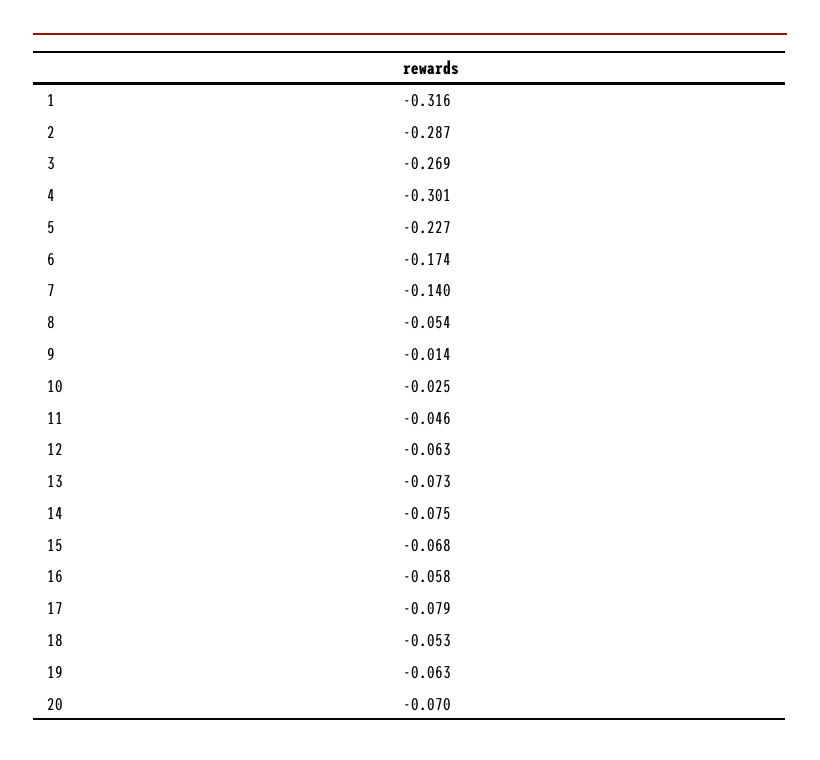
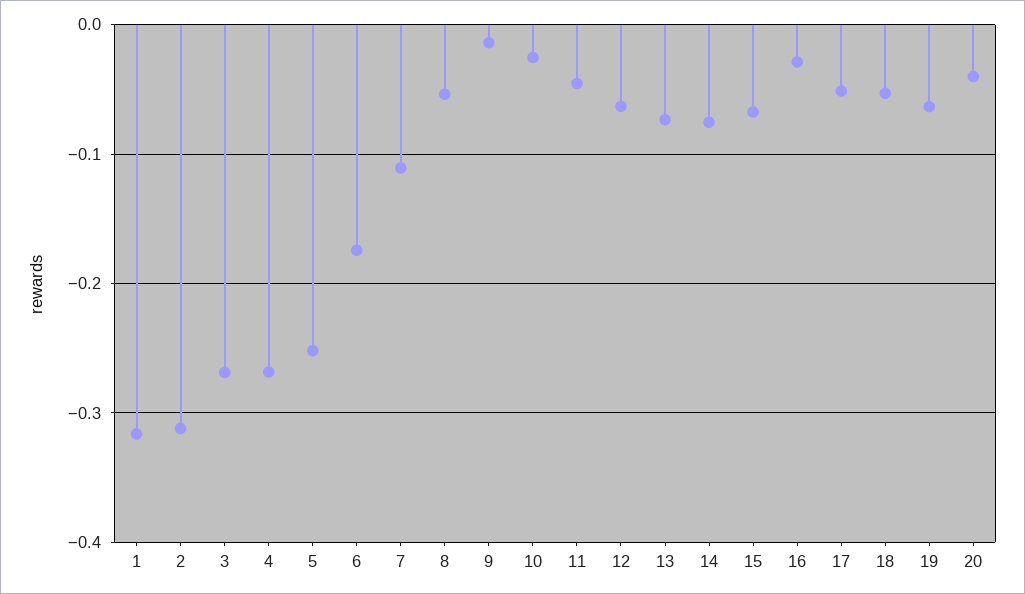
  {
    "1": -0.316,
-   "2": -0.287,
+   "2": -0.31,
    "3": -0.269,
-   "4": -0.301,
+   "4": -0.27,
-   "5": -0.227,
+   "5": -0.25,
    "6": -0.174,
-   "7": -0.14,
+   "7": -0.11,
    "8": -0.054,
    "9": -0.014,
    "10": -0.025,
    "11": -0.046,
    "12": -0.063,
    "13": -0.073,
    "14": -0.075,
    "15": -0.068,
-   "16": -0.058,
+   "16": -0.03,
-   "17": -0.079,
+   "17": -0.05,
    "18": -0.053,
    "19": -0.063,
-   "20": -0.07
+   "20": -0.04
  }

